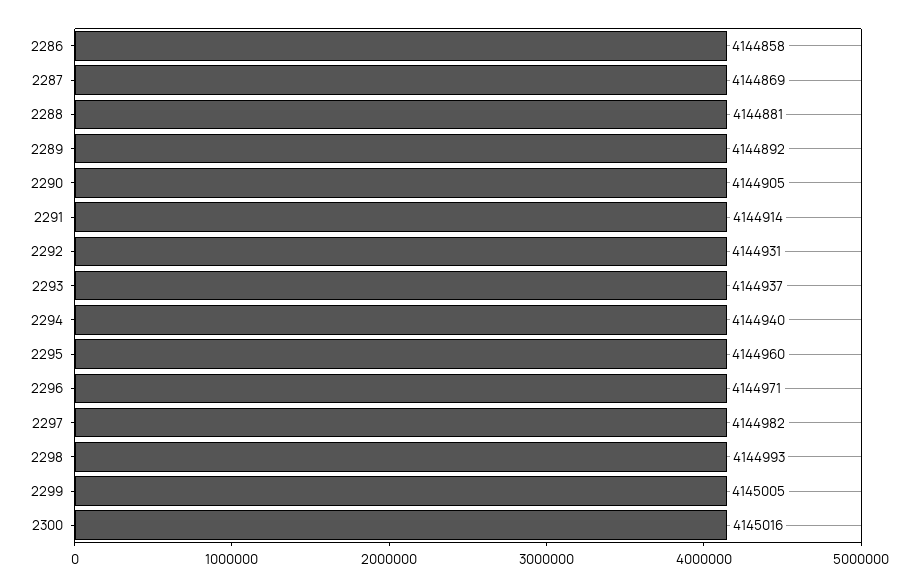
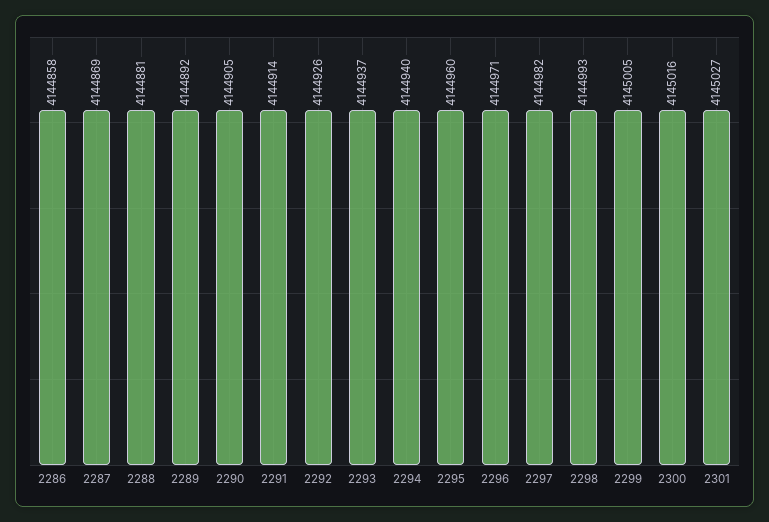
  {
    "2286": 4144858,
    "2287": 4144869,
    "2288": 4144881,
    "2289": 4144892,
    "2290": 4144905,
    "2291": 4144914,
-   "2292": 4144931,
+   "2292": 4144926,
    "2293": 4144937,
    "2294": 4144940,
    "2295": 4144960,
    "2296": 4144971,
    "2297": 4144982,
    "2298": 4144993,
    "2299": 4145005,
-   "2300": 4145016
+   "2300": 4145016,
+   "2301": 4145027
  }

